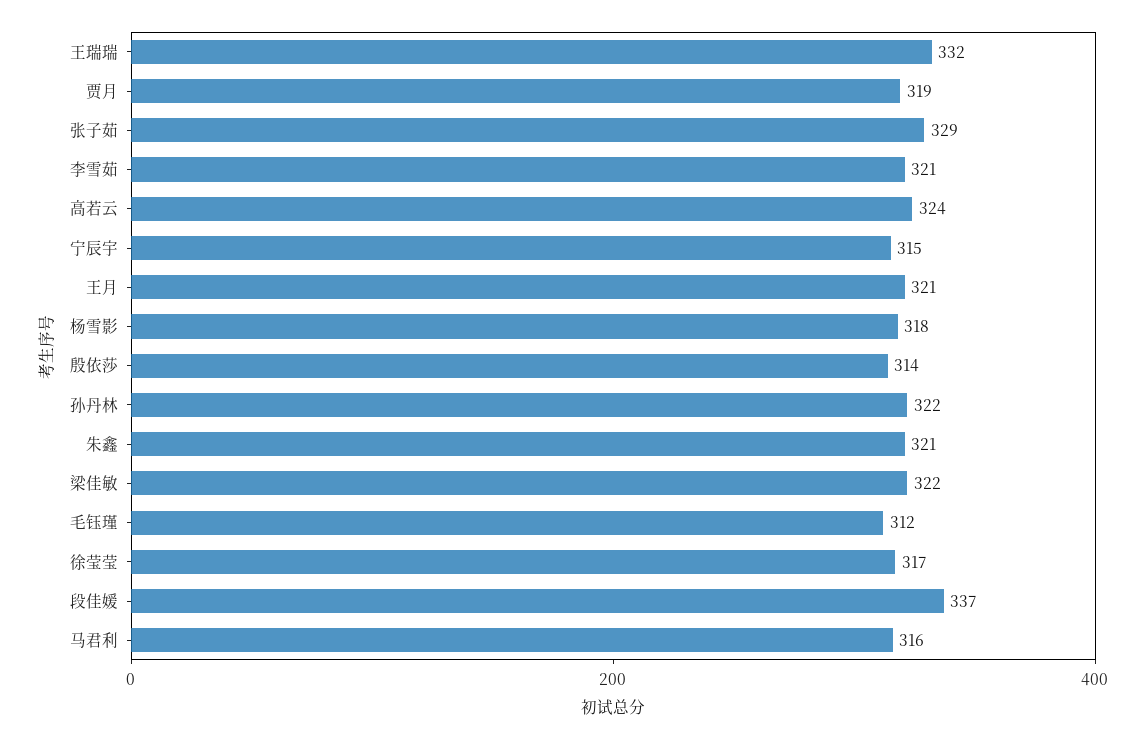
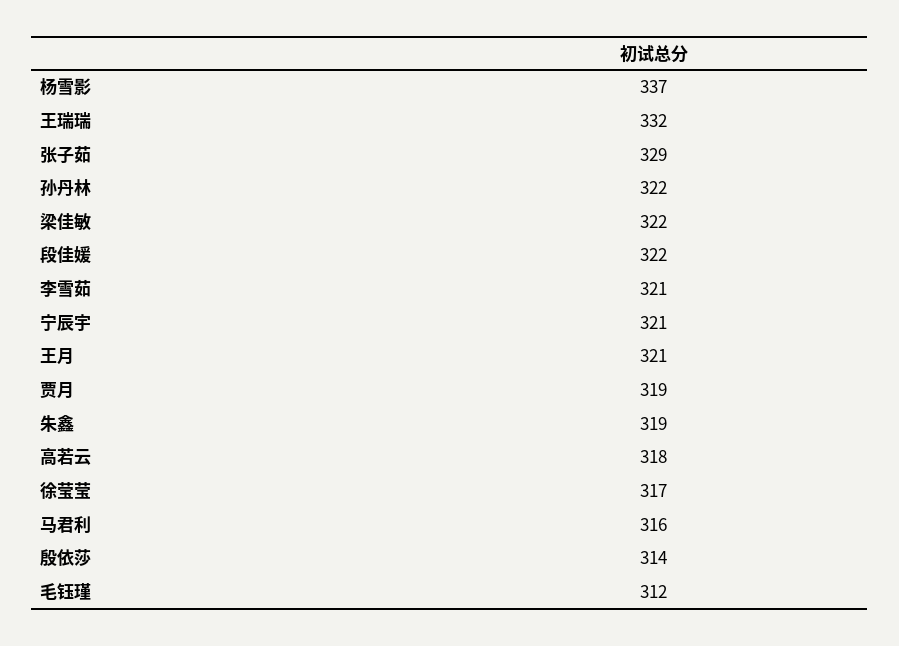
  {
    "王瑞瑞": 332,
    "贾月": 319,
    "张子茹": 329,
    "李雪茹": 321,
-   "高若云": 324,
+   "高若云": 318,
-   "宁辰宇": 315,
+   "宁辰宇": 321,
    "王月": 321,
-   "杨雪影": 318,
+   "杨雪影": 337,
    "殷依莎": 314,
    "孙丹林": 322,
-   "朱鑫": 321,
+   "朱鑫": 319,
    "梁佳敏": 322,
    "毛钰瑾": 312,
    "徐莹莹": 317,
-   "段佳媛": 337,
+   "段佳媛": 322,
    "马君利": 316
  }

